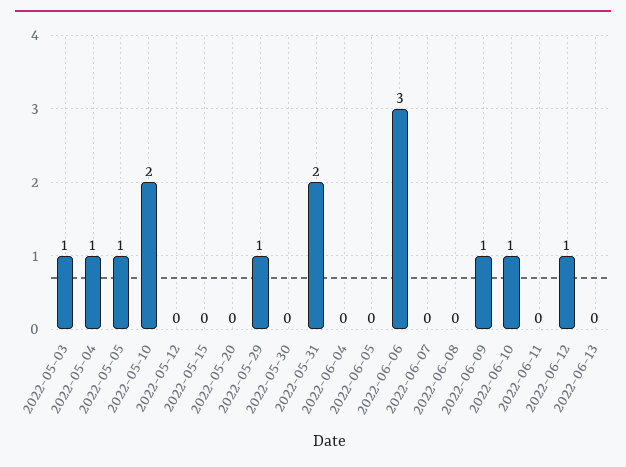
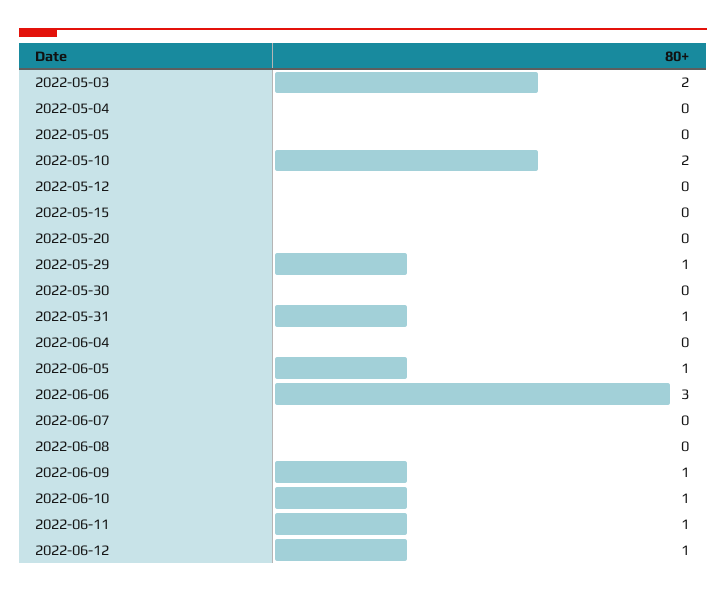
  {
-   "2022-05-03": 1,
+   "2022-05-03": 2,
-   "2022-05-04": 1,
+   "2022-05-04": 0,
-   "2022-05-05": 1,
+   "2022-05-05": 0,
    "2022-05-10": 2,
    "2022-05-12": 0,
    "2022-05-15": 0,
    "2022-05-20": 0,
    "2022-05-29": 1,
    "2022-05-30": 0,
-   "2022-05-31": 2,
+   "2022-05-31": 1,
    "2022-06-04": 0,
-   "2022-06-05": 0,
+   "2022-06-05": 1,
    "2022-06-06": 3,
    "2022-06-07": 0,
    "2022-06-08": 0,
    "2022-06-09": 1,
    "2022-06-10": 1,
-   "2022-06-11": 0,
+   "2022-06-11": 1,
-   "2022-06-12": 1,
+   "2022-06-12": 1
-   "2022-06-13": 0
  }

